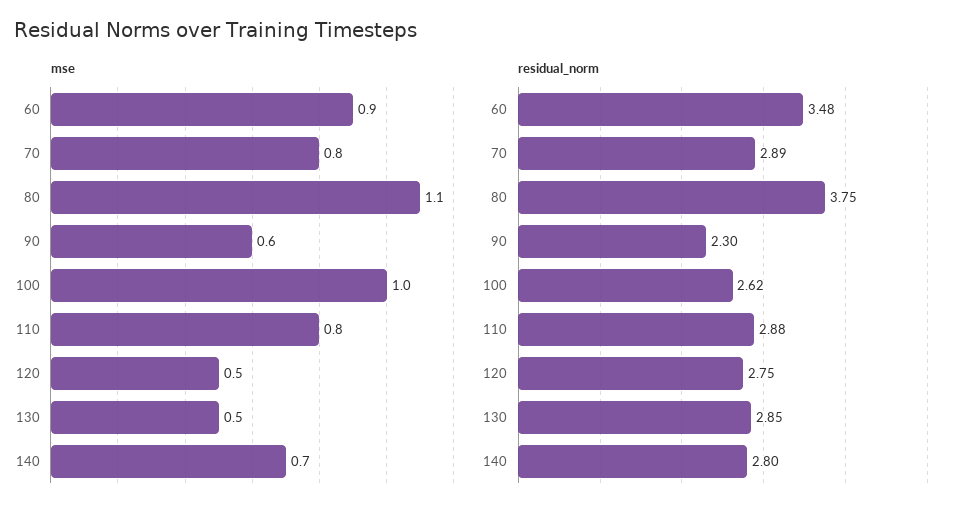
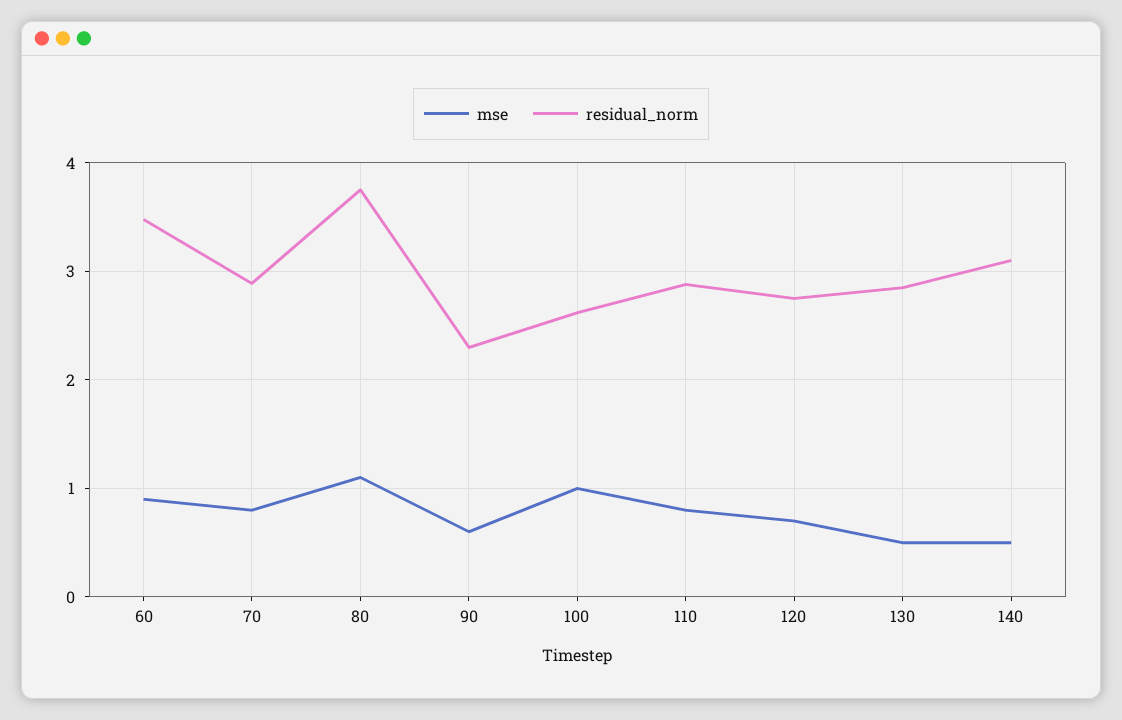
  {
    "mse": {
      "60": 0.9,
      "70": 0.8,
      "80": 1.1,
      "90": 0.6,
      "100": 1,
      "110": 0.8,
-     "120": 0.5,
+     "120": 0.7,
      "130": 0.5,
-     "140": 0.7
+     "140": 0.5
    },
    "residual_norm": {
      "60": 3.48,
      "70": 2.89,
      "80": 3.75,
      "90": 2.3,
      "100": 2.62,
      "110": 2.88,
      "120": 2.75,
      "130": 2.85,
-     "140": 2.8
+     "140": 3.1
    }
  }

